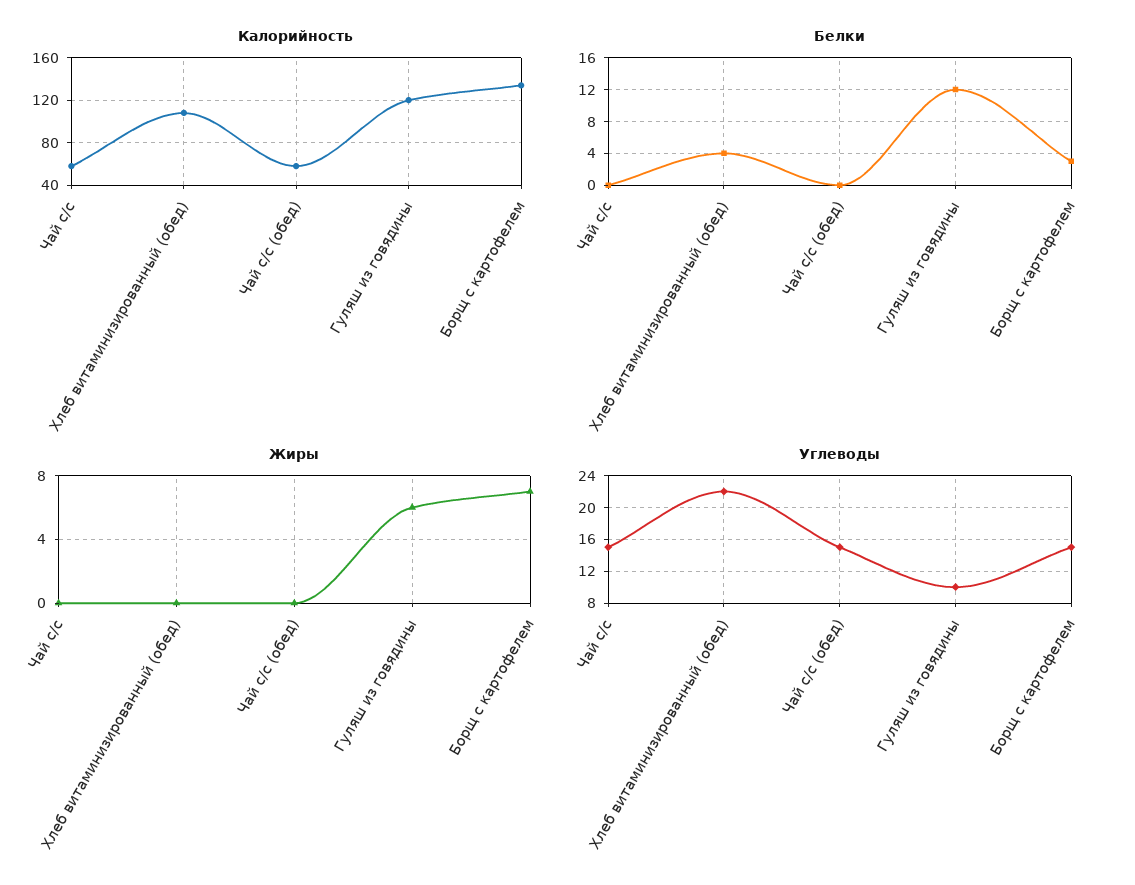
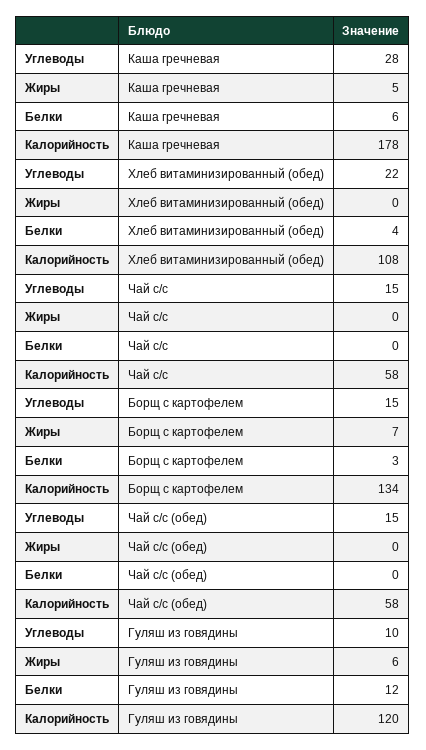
  {
    "Калорийность": {
      "Чай с/с": 58,
      "Хлеб витаминизированный (обед)": 108,
      "Чай с/с (обед)": 58,
      "Гуляш из говядины": 120,
-     "Борщ с картофелем": 134
+     "Борщ с картофелем": 134,
+     "Каша гречневая": 178
    },
    "Белки": {
      "Чай с/с": 0,
      "Хлеб витаминизированный (обед)": 4,
      "Чай с/с (обед)": 0,
      "Гуляш из говядины": 12,
-     "Борщ с картофелем": 3
+     "Борщ с картофелем": 3,
+     "Каша гречневая": 6
    },
    "Жиры": {
      "Чай с/с": 0,
      "Хлеб витаминизированный (обед)": 0,
      "Чай с/с (обед)": 0,
      "Гуляш из говядины": 6,
-     "Борщ с картофелем": 7
+     "Борщ с картофелем": 7,
+     "Каша гречневая": 5
    },
    "Углеводы": {
      "Чай с/с": 15,
      "Хлеб витаминизированный (обед)": 22,
      "Чай с/с (обед)": 15,
      "Гуляш из говядины": 10,
-     "Борщ с картофелем": 15
+     "Борщ с картофелем": 15,
+     "Каша гречневая": 28
    }
  }

